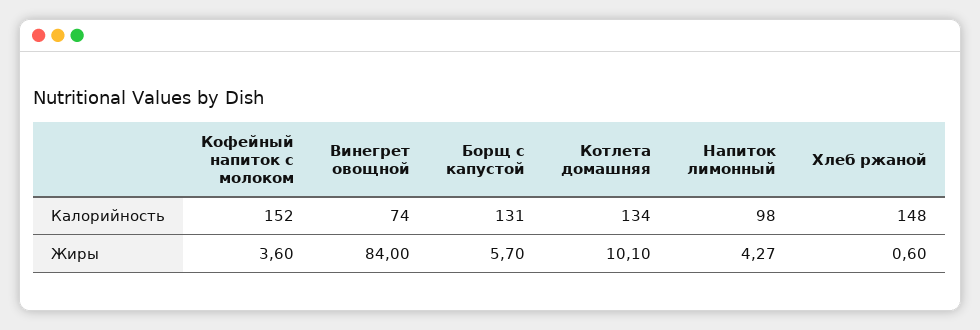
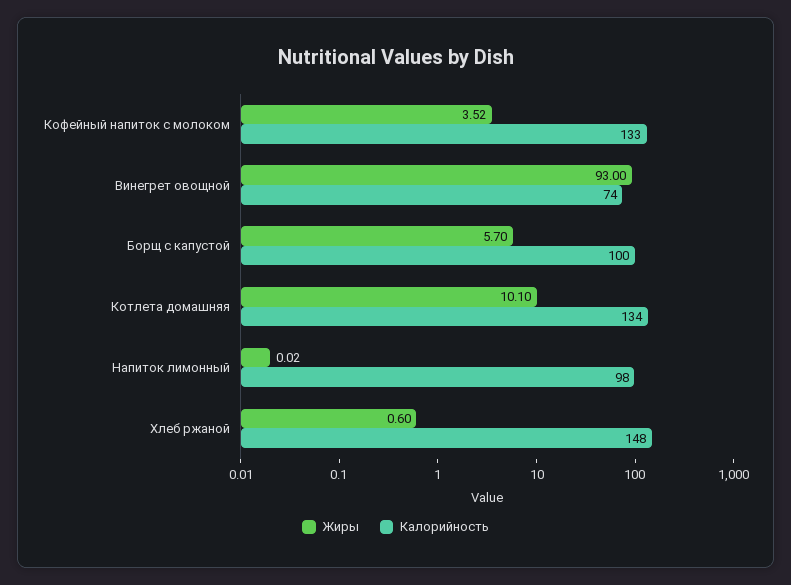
  {
    "Калорийность": {
-     "Кофейный напиток с молоком": 152,
+     "Кофейный напиток с молоком": 133,
      "Винегрет овощной": 74,
-     "Борщ с капустой": 131,
+     "Борщ с капустой": 100,
      "Котлета домашняя": 134,
      "Напиток лимонный": 98,
      "Хлеб ржаной": 148
    },
    "Жиры": {
-     "Кофейный напиток с молоком": 3.6,
+     "Кофейный напиток с молоком": 3.52,
-     "Винегрет овощной": 84,
+     "Винегрет овощной": 93,
      "Борщ с капустой": 5.7,
      "Котлета домашняя": 10.1,
-     "Напиток лимонный": 4.27,
+     "Напиток лимонный": 0.02,
      "Хлеб ржаной": 0.6
    }
  }

